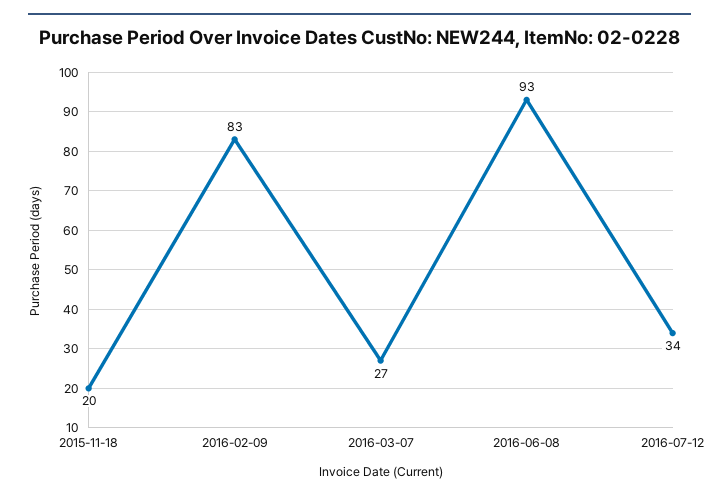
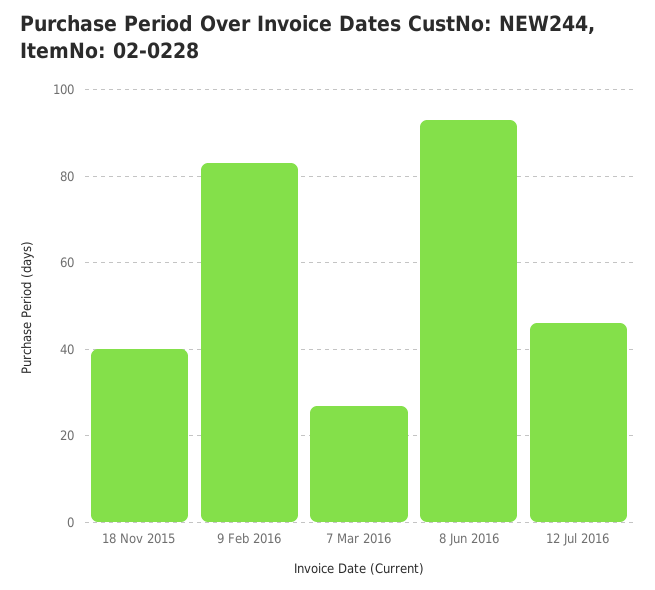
  {
-   "2015-11-18": 20,
+   "2015-11-18": 40,
    "2016-02-09": 83,
    "2016-03-07": 27,
    "2016-06-08": 93,
-   "2016-07-12": 34
+   "2016-07-12": 45
  }

